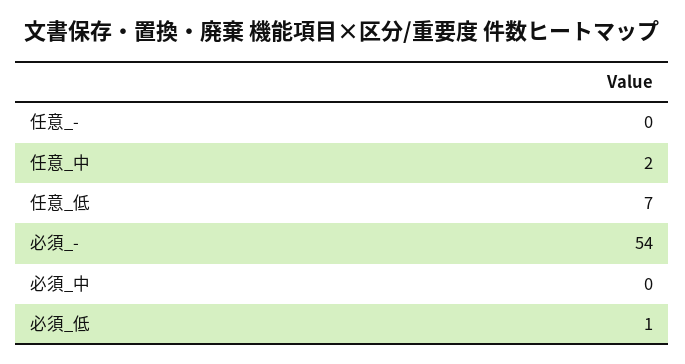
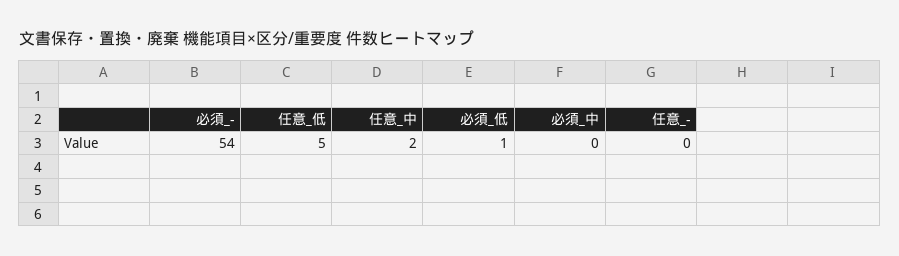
  {
    "任意_-": 0,
    "任意_中": 2,
-   "任意_低": 7,
+   "任意_低": 5,
    "必須_-": 54,
    "必須_中": 0,
    "必須_低": 1
  }

